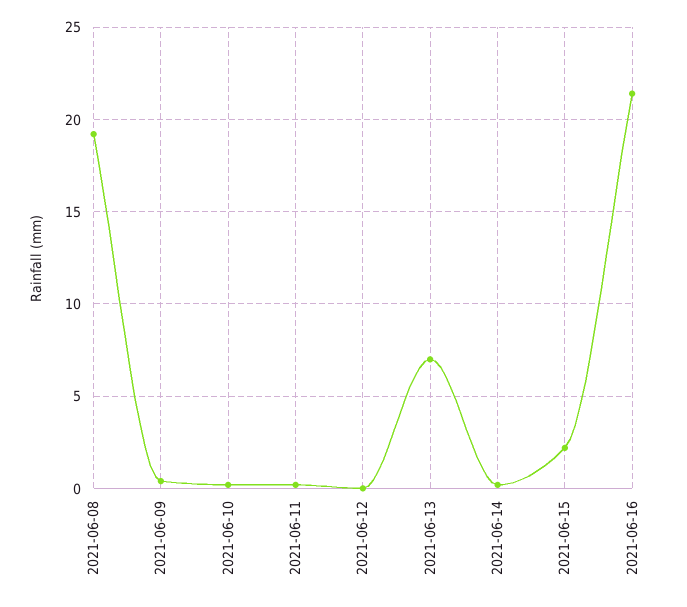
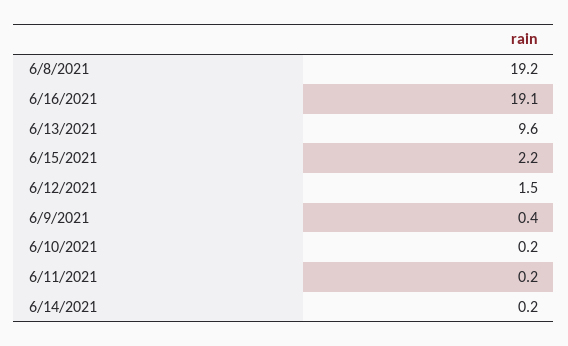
  {
    "2021-06-08": 19.2,
    "2021-06-09": 0.4,
    "2021-06-10": 0.2,
    "2021-06-11": 0.2,
-   "2021-06-12": 0,
+   "2021-06-12": 1.5,
-   "2021-06-13": 7,
+   "2021-06-13": 9.6,
    "2021-06-14": 0.2,
    "2021-06-15": 2.2,
-   "2021-06-16": 21.5
+   "2021-06-16": 19.1
  }

